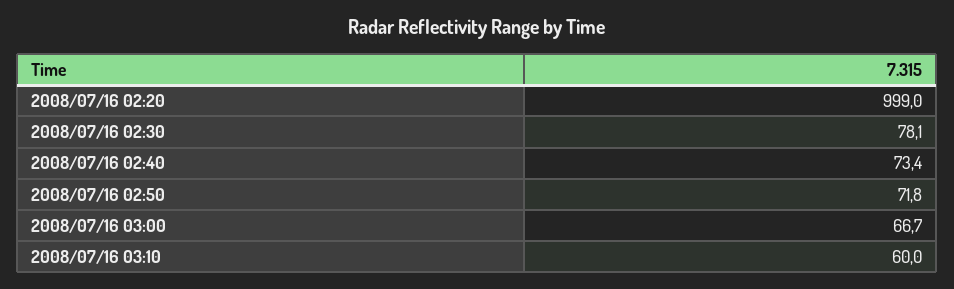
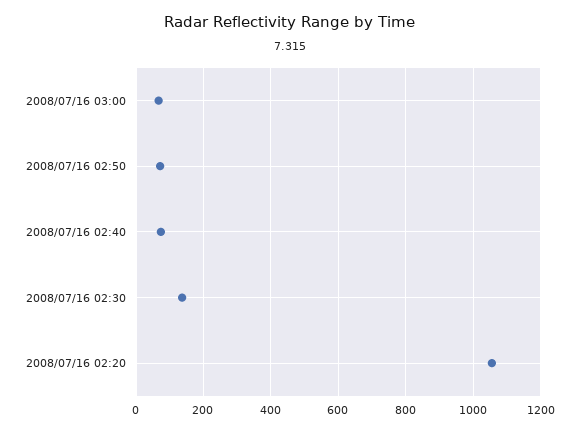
  {
-   "2008/07/16 02:20": 999,
+   "2008/07/16 02:20": 1060,
-   "2008/07/16 02:30": 78.1,
+   "2008/07/16 02:30": 140,
    "2008/07/16 02:40": 73.4,
    "2008/07/16 02:50": 71.8,
-   "2008/07/16 03:00": 66.7,
+   "2008/07/16 03:00": 66.7
-   "2008/07/16 03:10": 60
  }

